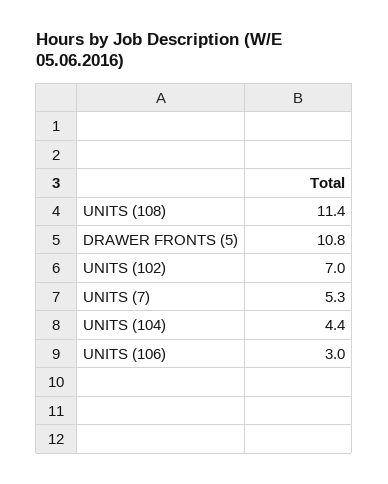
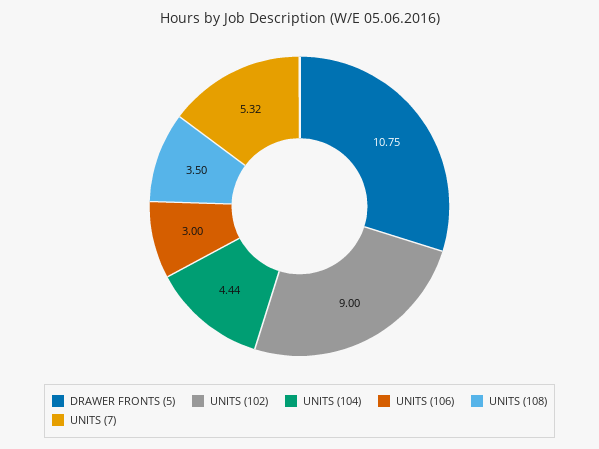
  {
-   "UNITS (108)": 11.4,
+   "UNITS (108)": 3.5,
    "DRAWER FRONTS (5)": 10.75,
-   "UNITS (102)": 7,
+   "UNITS (102)": 9,
    "UNITS (7)": 5.32,
    "UNITS (104)": 4.44,
    "UNITS (106)": 3
  }

